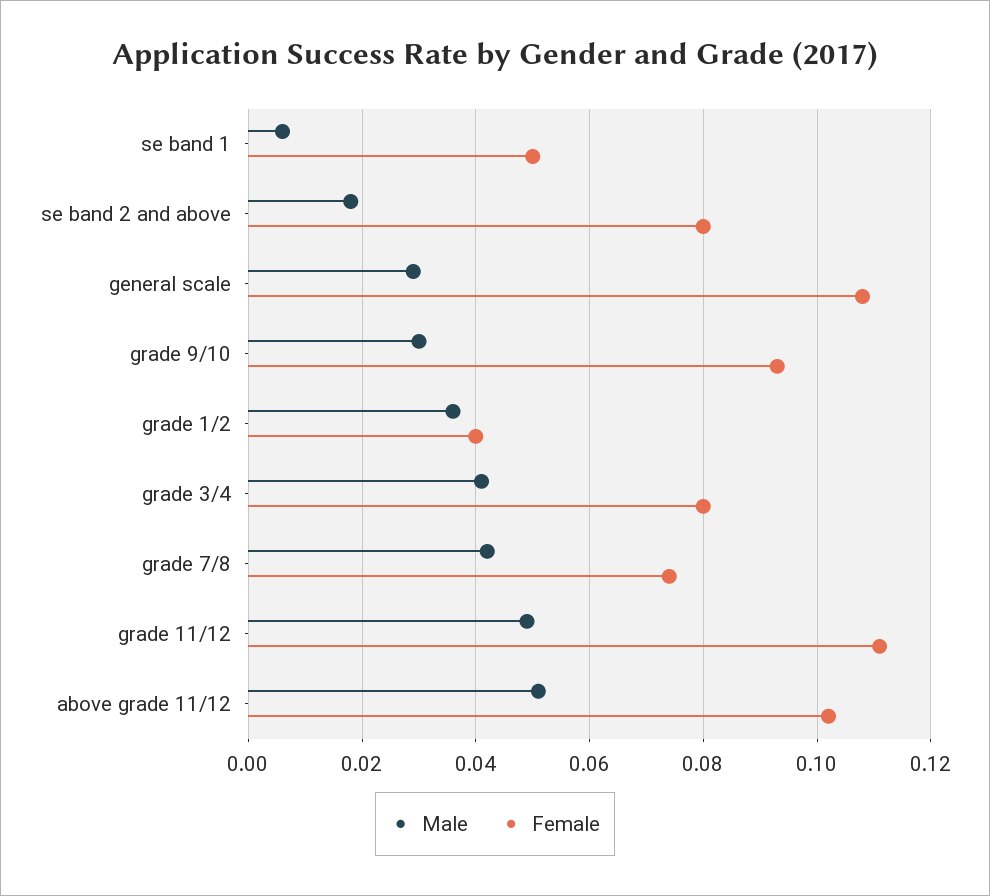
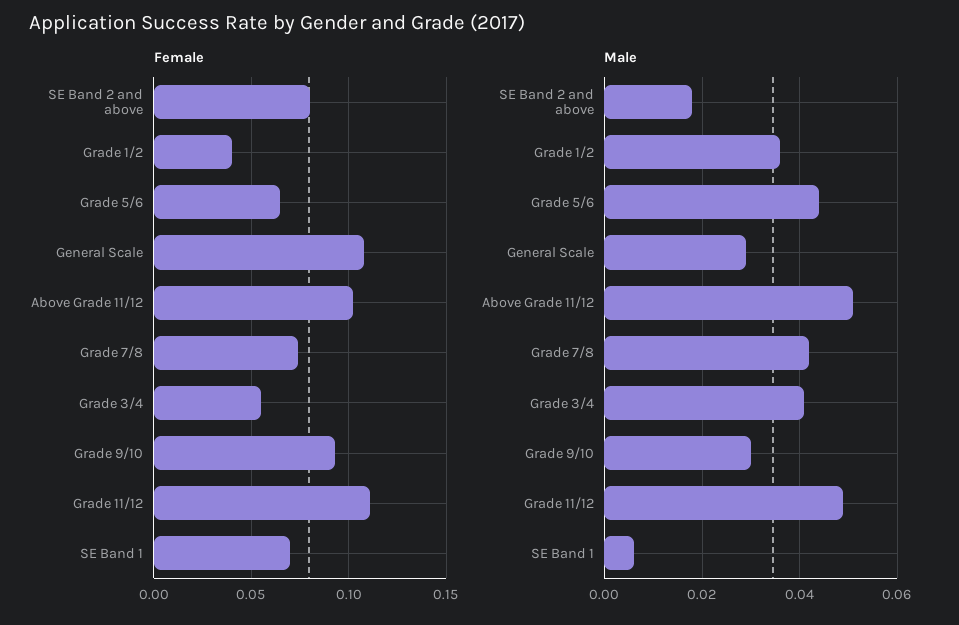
  {
    "Male": {
      "se band 1": 0.005,
      "se band 2 and above": 0.02,
      "general scale": 0.03,
      "grade 9/10": 0.03,
      "grade 1/2": 0.035,
      "grade 3/4": 0.04,
      "grade 7/8": 0.04,
      "grade 11/12": 0.05,
-     "above grade 11/12": 0.05
+     "above grade 11/12": 0.05,
+     "Grade 5/6": 0.045
    },
    "Female": {
-     "se band 1": 0.05,
+     "se band 1": 0.07,
      "se band 2 and above": 0.08,
      "general scale": 0.11,
      "grade 9/10": 0.095,
      "grade 1/2": 0.04,
-     "grade 3/4": 0.08,
+     "grade 3/4": 0.055,
      "grade 7/8": 0.075,
      "grade 11/12": 0.11,
-     "above grade 11/12": 0.1
+     "above grade 11/12": 0.1,
+     "Grade 5/6": 0.065
    }
  }

